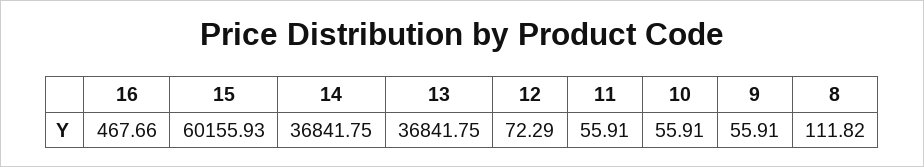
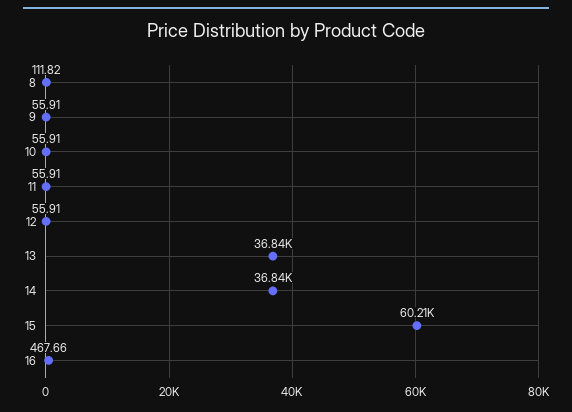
  {
    "16": 467.66,
-   "15": 60155.93,
+   "15": 60210,
    "14": 36841.75,
    "13": 36841.75,
-   "12": 72.29,
+   "12": 55.91,
    "11": 55.91,
    "10": 55.91,
    "9": 55.91,
    "8": 111.82
  }

